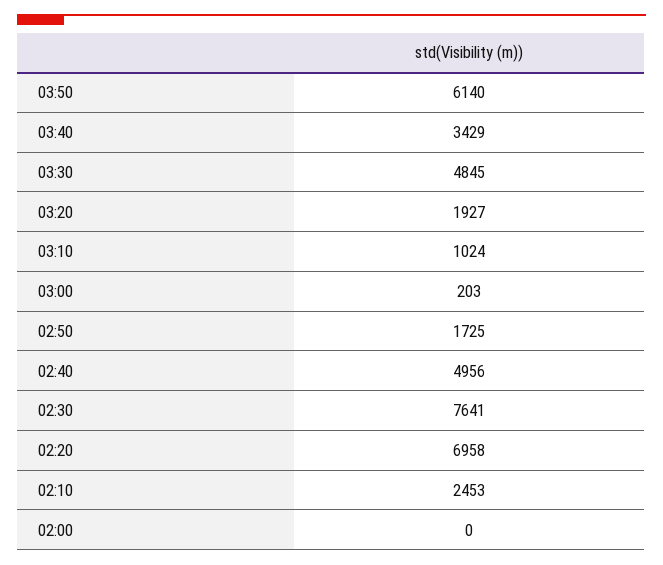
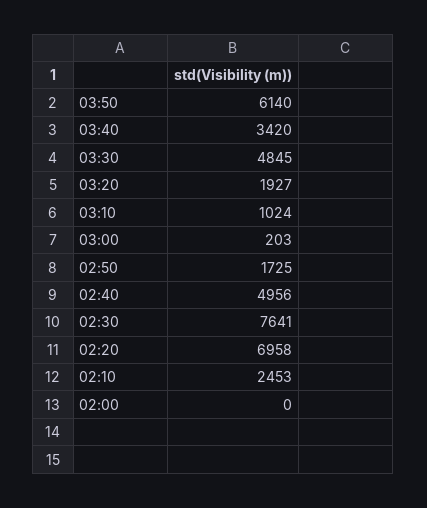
  {
    "03:50": 6140,
-   "03:40": 3429,
+   "03:40": 3420,
    "03:30": 4845,
    "03:20": 1927,
    "03:10": 1024,
    "03:00": 203,
    "02:50": 1725,
    "02:40": 4956,
    "02:30": 7641,
    "02:20": 6958,
    "02:10": 2453,
    "02:00": 0
  }

